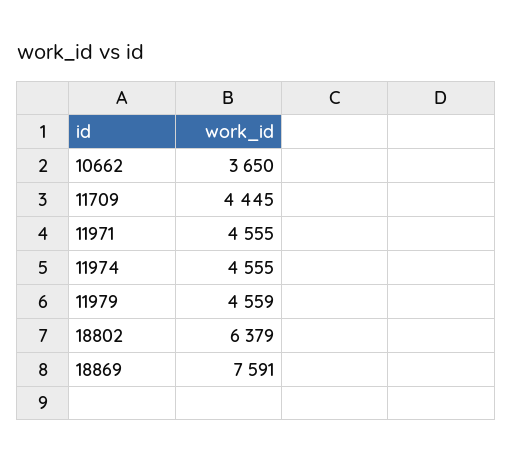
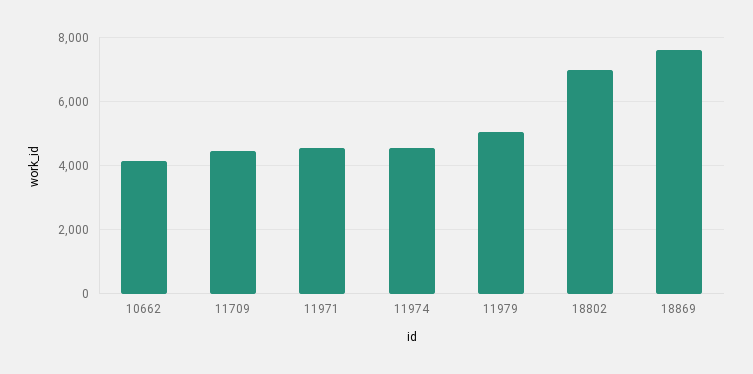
  {
-   "10662": 3650,
+   "10662": 4200,
    "11709": 4445,
    "11971": 4555,
    "11974": 4555,
-   "11979": 4559,
+   "11979": 5000,
-   "18802": 6379,
+   "18802": 7000,
    "18869": 7591
  }

